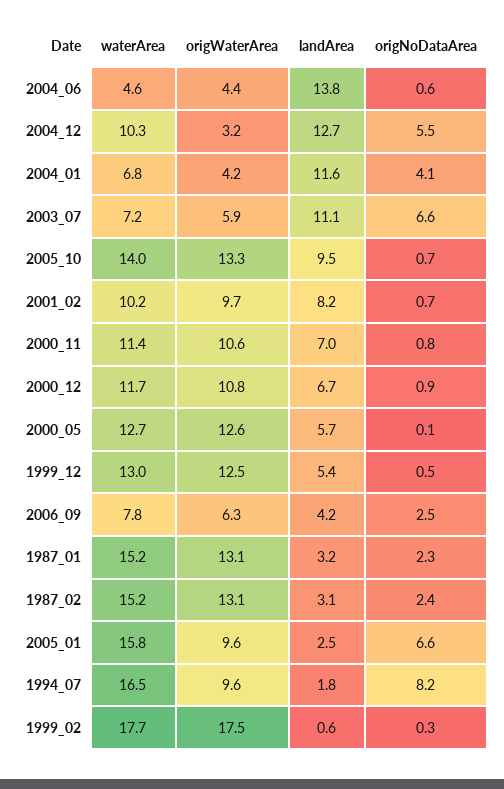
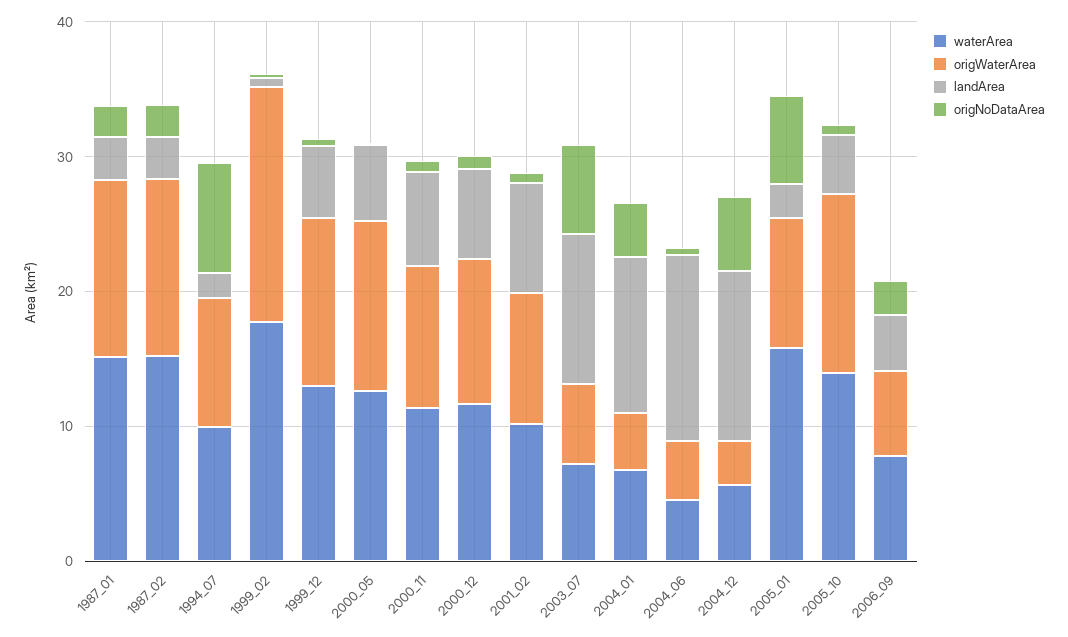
  {
    "waterArea": {
      "2004_06": 4.6,
-     "2004_12": 10.3,
+     "2004_12": 6,
      "2004_01": 6.8,
      "2003_07": 7.2,
      "2005_10": 14,
      "2001_02": 10.2,
      "2000_11": 11.4,
      "2000_12": 11.7,
      "2000_05": 12.7,
      "1999_12": 13,
      "2006_09": 7.8,
      "1987_01": 15.2,
      "1987_02": 15.2,
      "2005_01": 15.8,
-     "1994_07": 16.5,
+     "1994_07": 10,
      "1999_02": 17.7
    },
    "origWaterArea": {
      "2004_06": 4.4,
      "2004_12": 3.2,
      "2004_01": 4.2,
      "2003_07": 5.9,
      "2005_10": 13.3,
      "2001_02": 9.7,
      "2000_11": 10.6,
      "2000_12": 10.8,
      "2000_05": 12.6,
      "1999_12": 12.5,
      "2006_09": 6.3,
      "1987_01": 13.1,
      "1987_02": 13.1,
      "2005_01": 9.6,
      "1994_07": 9.6,
      "1999_02": 17.5
    },
    "landArea": {
      "2004_06": 13.8,
      "2004_12": 12.7,
      "2004_01": 11.6,
      "2003_07": 11.1,
-     "2005_10": 9.5,
+     "2005_10": 4,
      "2001_02": 8.2,
      "2000_11": 7,
      "2000_12": 6.7,
      "2000_05": 5.7,
      "1999_12": 5.4,
      "2006_09": 4.2,
      "1987_01": 3.2,
      "1987_02": 3.1,
      "2005_01": 2.5,
      "1994_07": 1.8,
      "1999_02": 0.6
    },
    "origNoDataArea": {
      "2004_06": 0.6,
      "2004_12": 5.5,
      "2004_01": 4.1,
      "2003_07": 6.6,
      "2005_10": 0.7,
      "2001_02": 0.7,
      "2000_11": 0.8,
      "2000_12": 0.9,
      "2000_05": 0.1,
      "1999_12": 0.5,
      "2006_09": 2.5,
      "1987_01": 2.3,
      "1987_02": 2.4,
      "2005_01": 6.6,
      "1994_07": 8.2,
      "1999_02": 0.3
    }
  }

